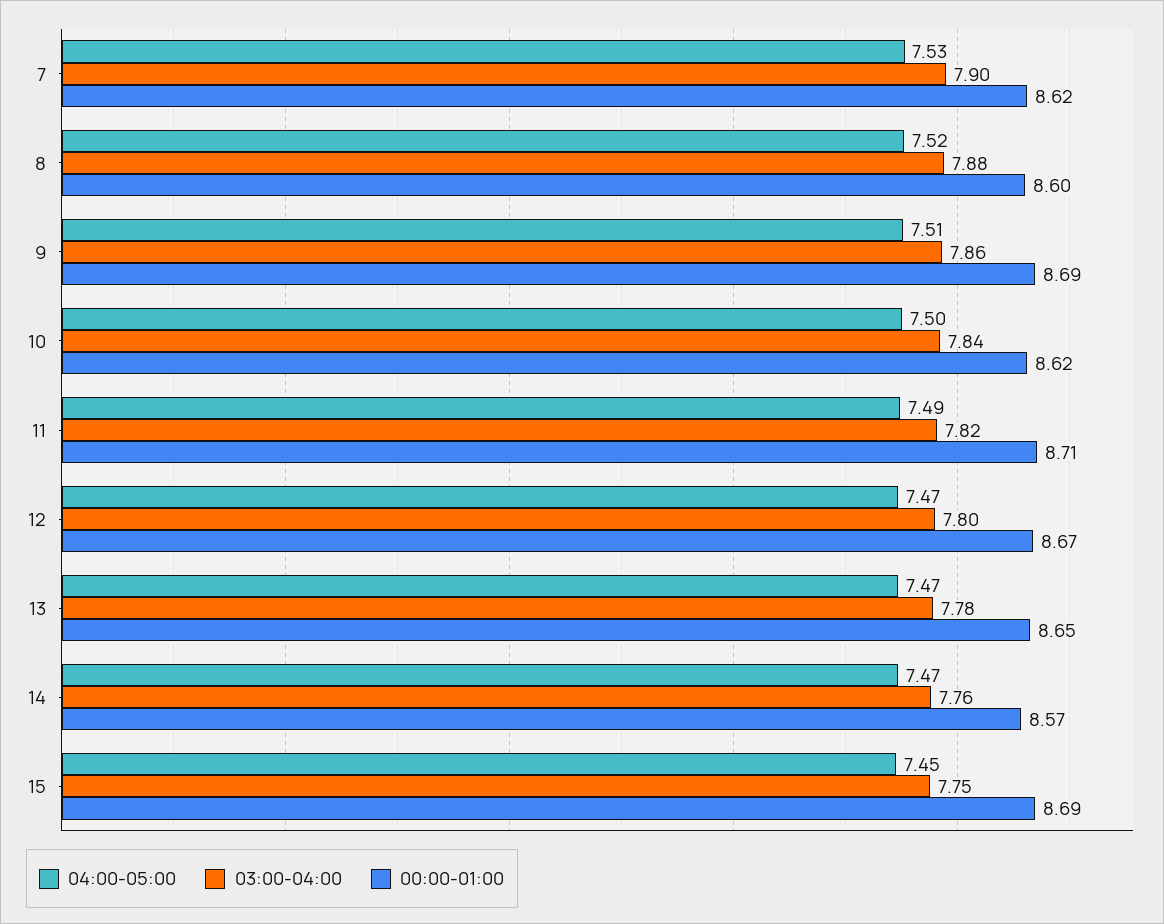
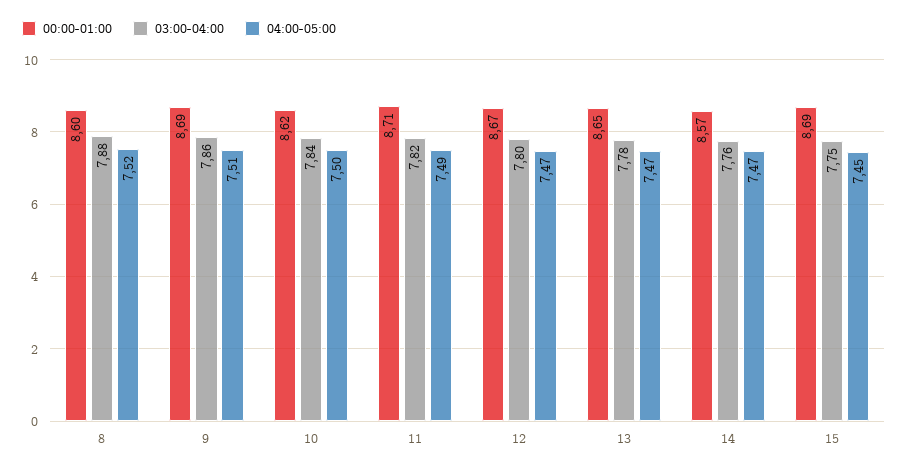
  {
    "04:00-05:00": {
-     "7": 7.53,
      "8": 7.52,
      "9": 7.51,
      "10": 7.5,
      "11": 7.49,
      "12": 7.47,
      "13": 7.47,
      "14": 7.47,
      "15": 7.45
    },
    "03:00-04:00": {
-     "7": 7.9,
      "8": 7.88,
      "9": 7.86,
      "10": 7.84,
      "11": 7.82,
      "12": 7.8,
      "13": 7.78,
      "14": 7.76,
      "15": 7.75
    },
    "00:00-01:00": {
-     "7": 8.62,
      "8": 8.6,
      "9": 8.69,
      "10": 8.62,
      "11": 8.71,
      "12": 8.67,
      "13": 8.65,
      "14": 8.57,
      "15": 8.69
    }
  }

